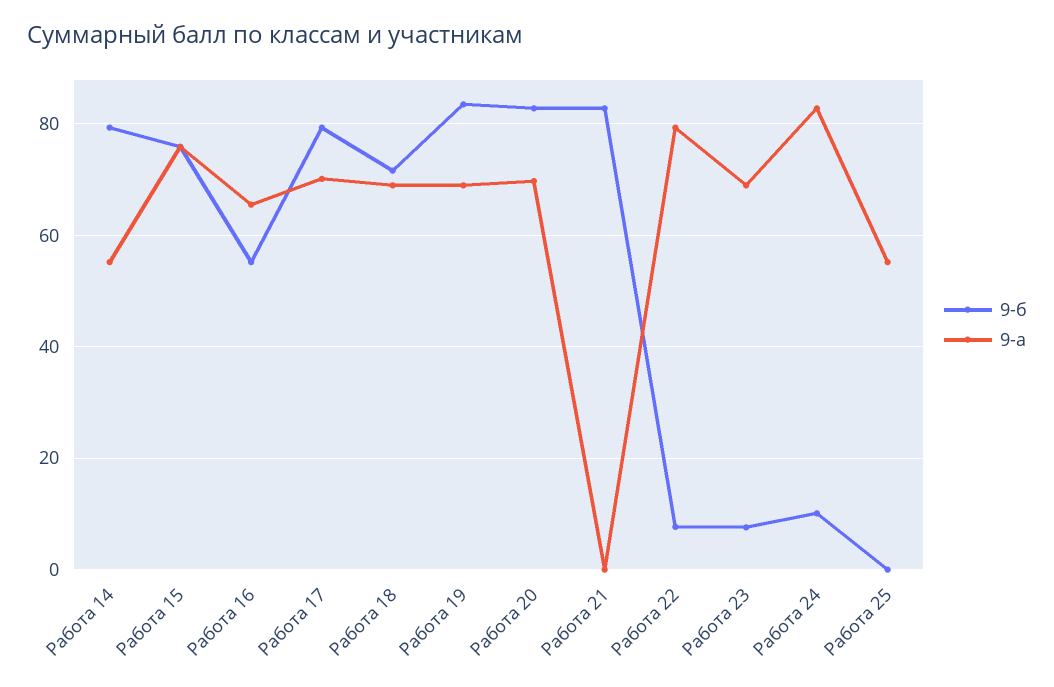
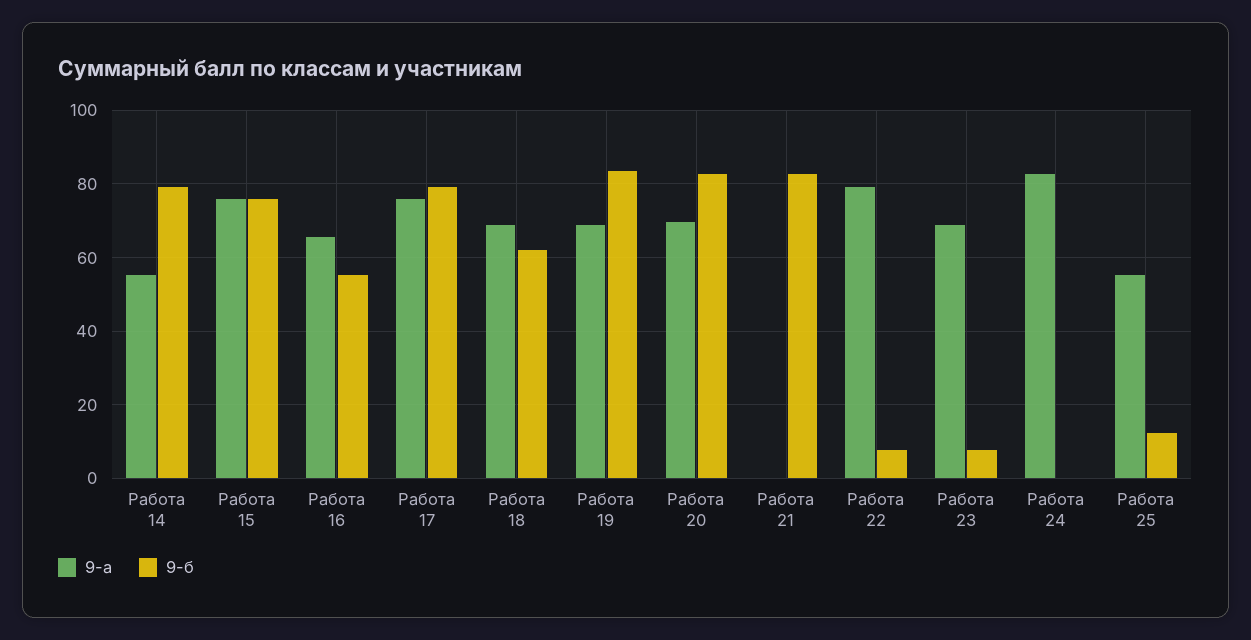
  {
    "9-б": {
      "Работа 14": 80,
      "Работа 15": 76,
      "Работа 16": 56,
      "Работа 17": 80,
-     "Работа 18": 72,
+     "Работа 18": 62,
      "Работа 19": 84,
      "Работа 20": 82,
      "Работа 21": 82,
      "Работа 22": 8,
      "Работа 23": 8,
-     "Работа 24": 10,
+     "Работа 24": 0,
-     "Работа 25": 0
+     "Работа 25": 12
    },
    "9-а": {
      "Работа 14": 56,
      "Работа 15": 76,
      "Работа 16": 66,
-     "Работа 17": 70,
+     "Работа 17": 76,
      "Работа 18": 68,
      "Работа 19": 68,
      "Работа 20": 70,
      "Работа 21": 0,
      "Работа 22": 80,
      "Работа 23": 68,
      "Работа 24": 82,
      "Работа 25": 56
    }
  }

